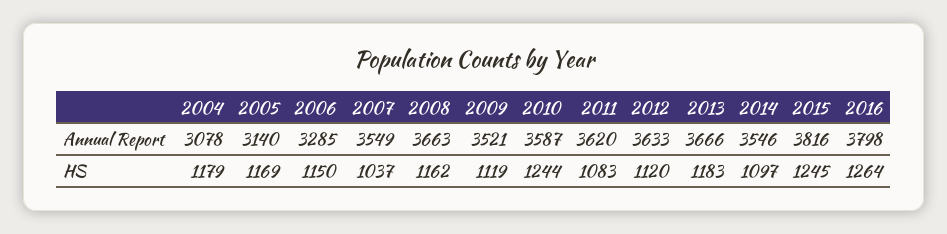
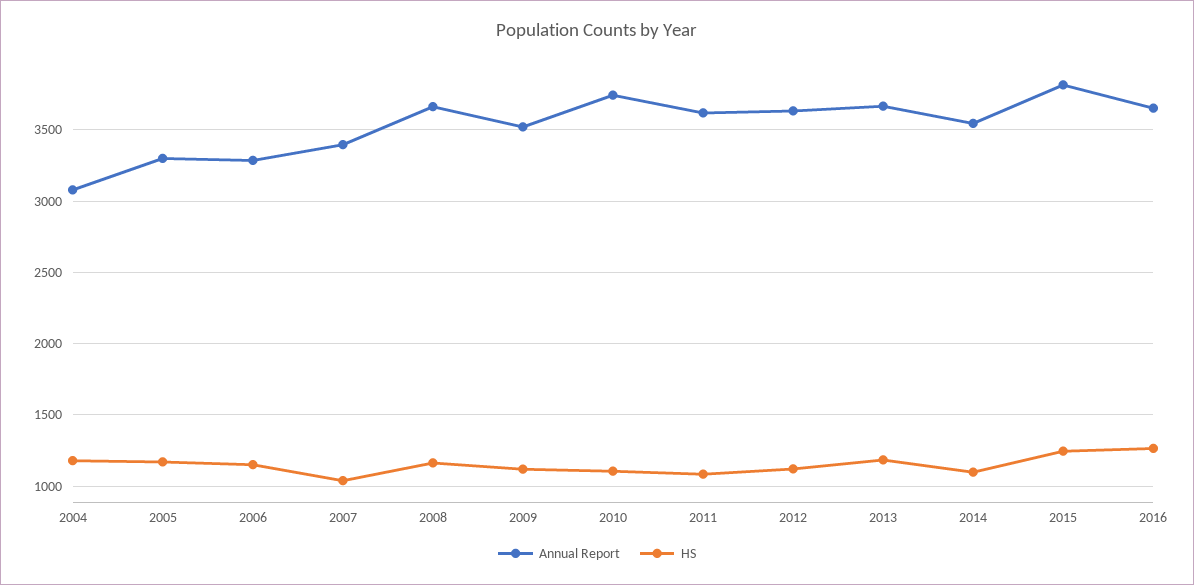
  {
    "Annual Report": {
      "2004": 3078,
-     "2005": 3140,
+     "2005": 3300,
      "2006": 3285,
-     "2007": 3549,
+     "2007": 3400,
      "2008": 3663,
      "2009": 3521,
-     "2010": 3587,
+     "2010": 3750,
      "2011": 3620,
      "2012": 3633,
      "2013": 3666,
      "2014": 3546,
      "2015": 3816,
-     "2016": 3798
+     "2016": 3650
    },
    "HS": {
      "2004": 1179,
      "2005": 1169,
      "2006": 1150,
      "2007": 1037,
      "2008": 1162,
      "2009": 1119,
-     "2010": 1244,
+     "2010": 1100,
      "2011": 1083,
      "2012": 1120,
      "2013": 1183,
      "2014": 1097,
      "2015": 1245,
      "2016": 1264
    }
  }

